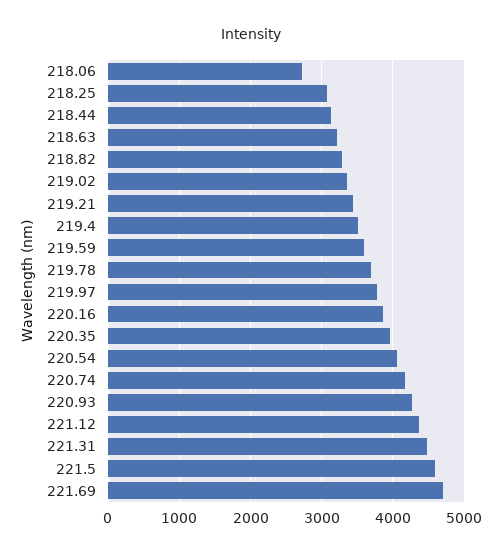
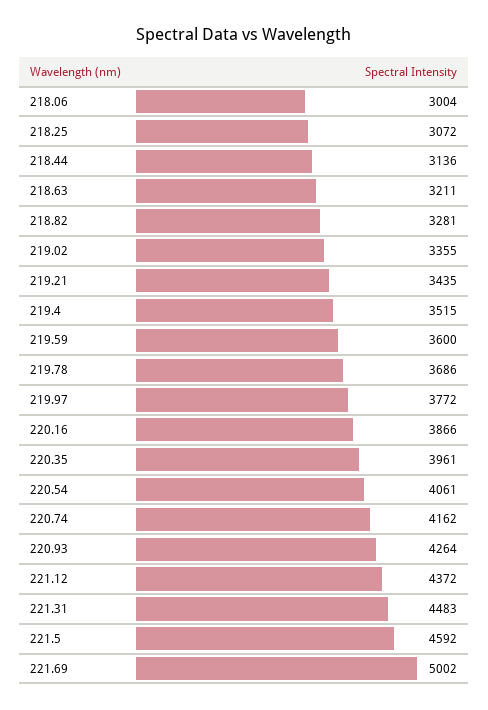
  {
-   "218.06": 2700,
+   "218.06": 3004,
    "218.25": 3072,
    "218.44": 3136,
    "218.63": 3211,
    "218.82": 3281,
    "219.02": 3355,
    "219.21": 3435,
    "219.4": 3515,
    "219.59": 3600,
    "219.78": 3686,
    "219.97": 3772,
    "220.16": 3866,
    "220.35": 3961,
    "220.54": 4061,
    "220.74": 4162,
    "220.93": 4264,
    "221.12": 4372,
    "221.31": 4483,
    "221.5": 4592,
-   "221.69": 4700
+   "221.69": 5002
  }

